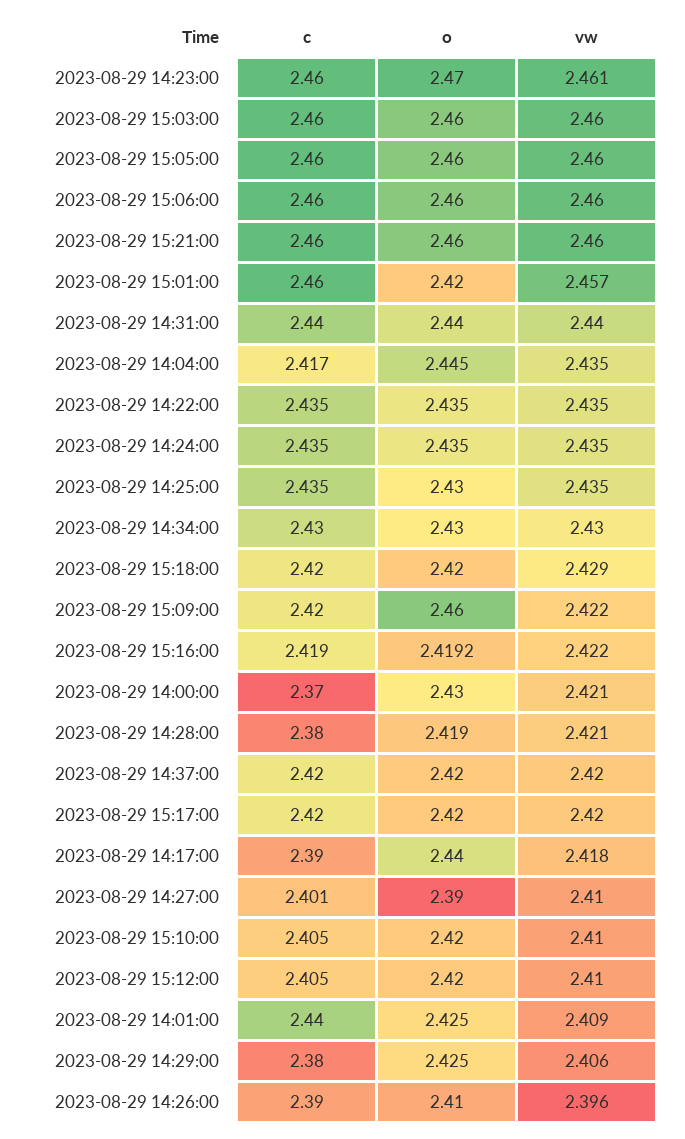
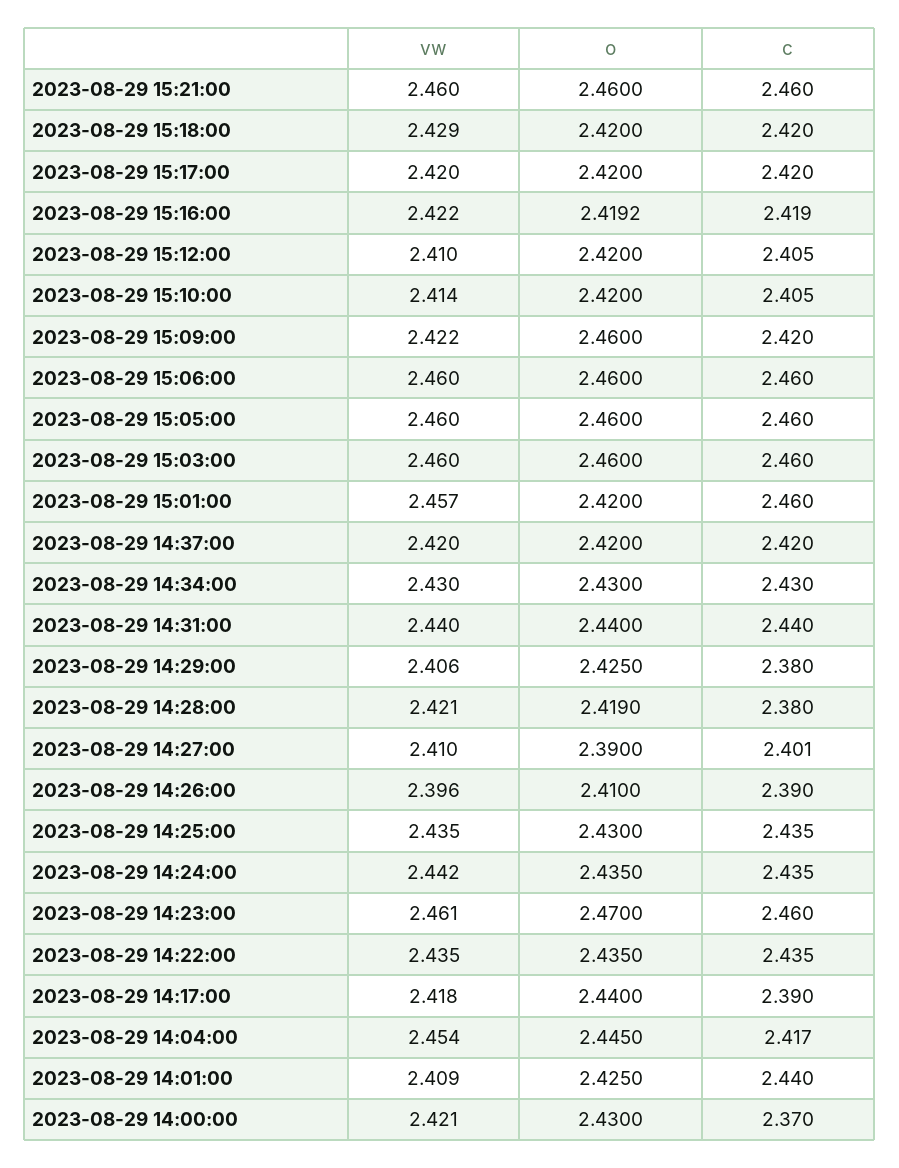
  {
    "c": {
      "2023-08-29 14:23:00": 2.46,
      "2023-08-29 15:03:00": 2.46,
      "2023-08-29 15:05:00": 2.46,
      "2023-08-29 15:06:00": 2.46,
      "2023-08-29 15:21:00": 2.46,
      "2023-08-29 15:01:00": 2.46,
      "2023-08-29 14:31:00": 2.44,
      "2023-08-29 14:04:00": 2.417,
      "2023-08-29 14:22:00": 2.435,
      "2023-08-29 14:24:00": 2.435,
      "2023-08-29 14:25:00": 2.435,
      "2023-08-29 14:34:00": 2.43,
      "2023-08-29 15:18:00": 2.42,
      "2023-08-29 15:09:00": 2.42,
      "2023-08-29 15:16:00": 2.419,
      "2023-08-29 14:00:00": 2.37,
      "2023-08-29 14:28:00": 2.38,
      "2023-08-29 14:37:00": 2.42,
      "2023-08-29 15:17:00": 2.42,
      "2023-08-29 14:17:00": 2.39,
      "2023-08-29 14:27:00": 2.401,
      "2023-08-29 15:10:00": 2.405,
      "2023-08-29 15:12:00": 2.405,
      "2023-08-29 14:01:00": 2.44,
      "2023-08-29 14:29:00": 2.38,
      "2023-08-29 14:26:00": 2.39
    },
    "o": {
      "2023-08-29 14:23:00": 2.47,
      "2023-08-29 15:03:00": 2.46,
      "2023-08-29 15:05:00": 2.46,
      "2023-08-29 15:06:00": 2.46,
      "2023-08-29 15:21:00": 2.46,
      "2023-08-29 15:01:00": 2.42,
      "2023-08-29 14:31:00": 2.44,
      "2023-08-29 14:04:00": 2.445,
      "2023-08-29 14:22:00": 2.435,
      "2023-08-29 14:24:00": 2.435,
      "2023-08-29 14:25:00": 2.43,
      "2023-08-29 14:34:00": 2.43,
      "2023-08-29 15:18:00": 2.42,
      "2023-08-29 15:09:00": 2.46,
      "2023-08-29 15:16:00": 2.4192,
      "2023-08-29 14:00:00": 2.43,
      "2023-08-29 14:28:00": 2.419,
      "2023-08-29 14:37:00": 2.42,
      "2023-08-29 15:17:00": 2.42,
      "2023-08-29 14:17:00": 2.44,
      "2023-08-29 14:27:00": 2.39,
      "2023-08-29 15:10:00": 2.42,
      "2023-08-29 15:12:00": 2.42,
      "2023-08-29 14:01:00": 2.425,
      "2023-08-29 14:29:00": 2.425,
      "2023-08-29 14:26:00": 2.41
    },
    "vw": {
      "2023-08-29 14:23:00": 2.461,
      "2023-08-29 15:03:00": 2.46,
      "2023-08-29 15:05:00": 2.46,
      "2023-08-29 15:06:00": 2.46,
      "2023-08-29 15:21:00": 2.46,
      "2023-08-29 15:01:00": 2.457,
      "2023-08-29 14:31:00": 2.44,
-     "2023-08-29 14:04:00": 2.435,
+     "2023-08-29 14:04:00": 2.454,
      "2023-08-29 14:22:00": 2.435,
-     "2023-08-29 14:24:00": 2.435,
+     "2023-08-29 14:24:00": 2.442,
      "2023-08-29 14:25:00": 2.435,
      "2023-08-29 14:34:00": 2.43,
      "2023-08-29 15:18:00": 2.429,
      "2023-08-29 15:09:00": 2.422,
      "2023-08-29 15:16:00": 2.422,
      "2023-08-29 14:00:00": 2.421,
      "2023-08-29 14:28:00": 2.421,
      "2023-08-29 14:37:00": 2.42,
      "2023-08-29 15:17:00": 2.42,
      "2023-08-29 14:17:00": 2.418,
      "2023-08-29 14:27:00": 2.41,
-     "2023-08-29 15:10:00": 2.41,
+     "2023-08-29 15:10:00": 2.414,
      "2023-08-29 15:12:00": 2.41,
      "2023-08-29 14:01:00": 2.409,
      "2023-08-29 14:29:00": 2.406,
      "2023-08-29 14:26:00": 2.396
    }
  }

